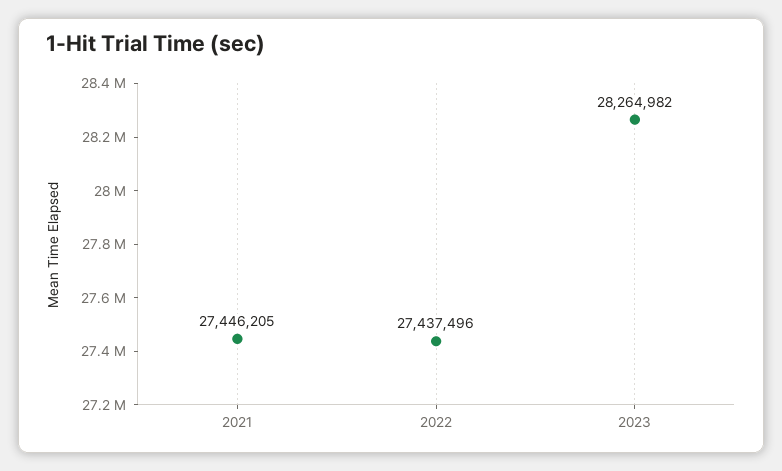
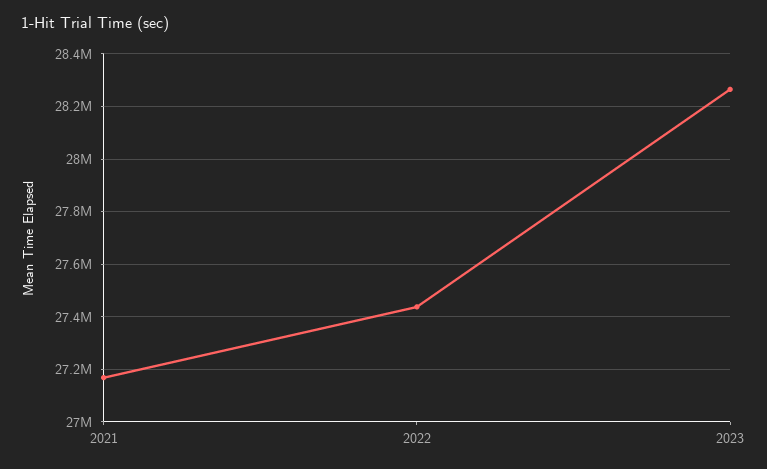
  {
-   "2021": 27446205,
+   "2021": 27175000,
    "2022": 27437496,
    "2023": 28264982
  }

